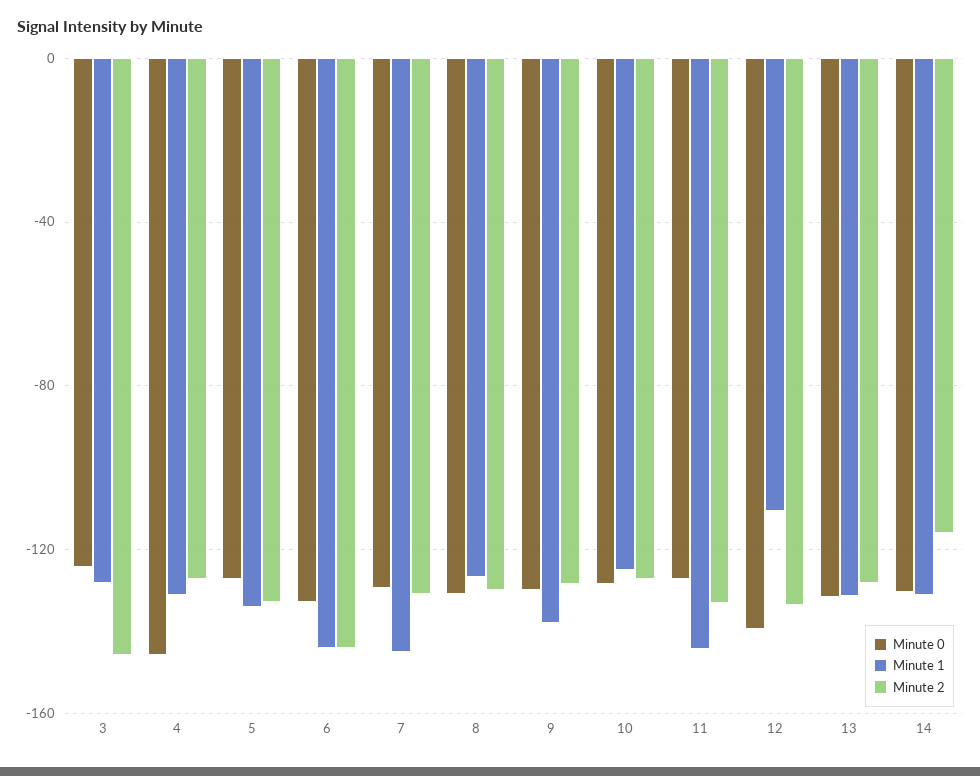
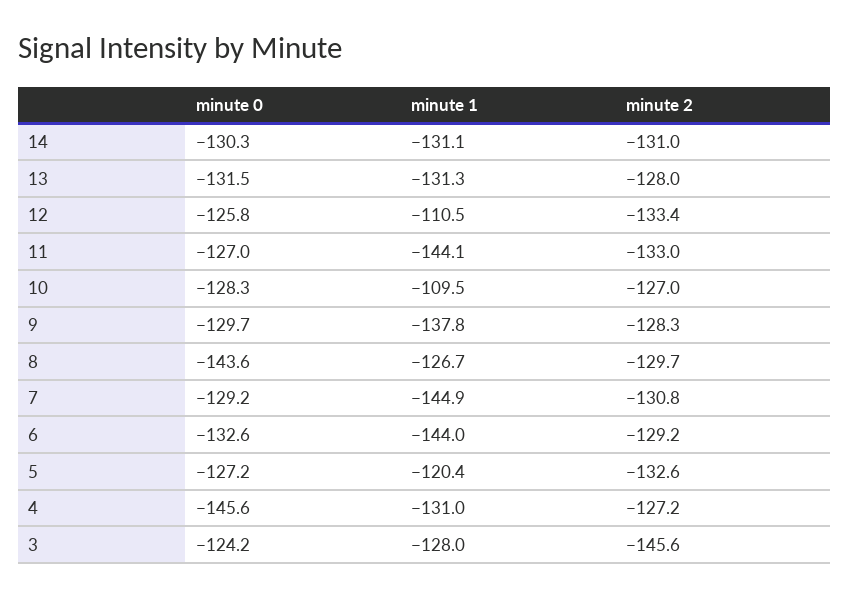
  {
    "Minute 0": {
      "3": -124.2,
      "4": -145.6,
      "5": -127.2,
      "6": -132.6,
      "7": -129.2,
-     "8": -130,
+     "8": -143.6,
      "9": -129.7,
      "10": -128.3,
      "11": -127,
-     "12": -140,
+     "12": -125.8,
      "13": -131.5,
      "14": -130.3
    },
    "Minute 1": {
      "3": -128,
      "4": -131,
-     "5": -135,
+     "5": -120.4,
      "6": -144,
      "7": -144.9,
      "8": -126.7,
      "9": -137.8,
-     "10": -125,
+     "10": -109.5,
      "11": -144.1,
      "12": -110.5,
      "13": -131.3,
      "14": -131.1
    },
    "Minute 2": {
      "3": -145.6,
      "4": -127.2,
      "5": -132.6,
-     "6": -145,
+     "6": -129.2,
      "7": -130.8,
      "8": -129.7,
      "9": -128.3,
      "10": -127,
      "11": -133,
      "12": -133.4,
      "13": -128,
-     "14": -115
+     "14": -131
    }
  }

